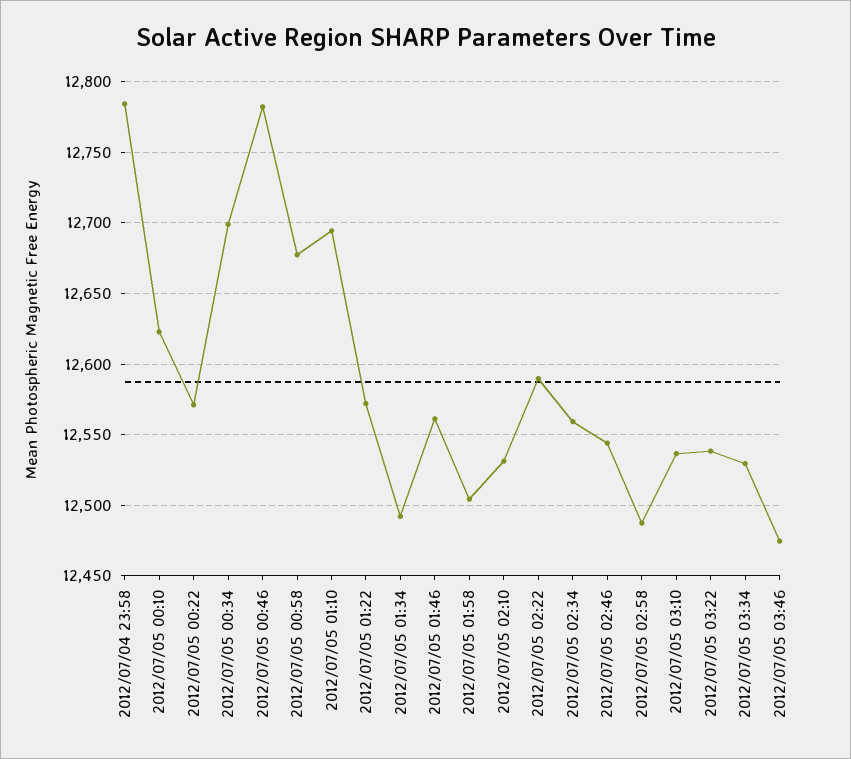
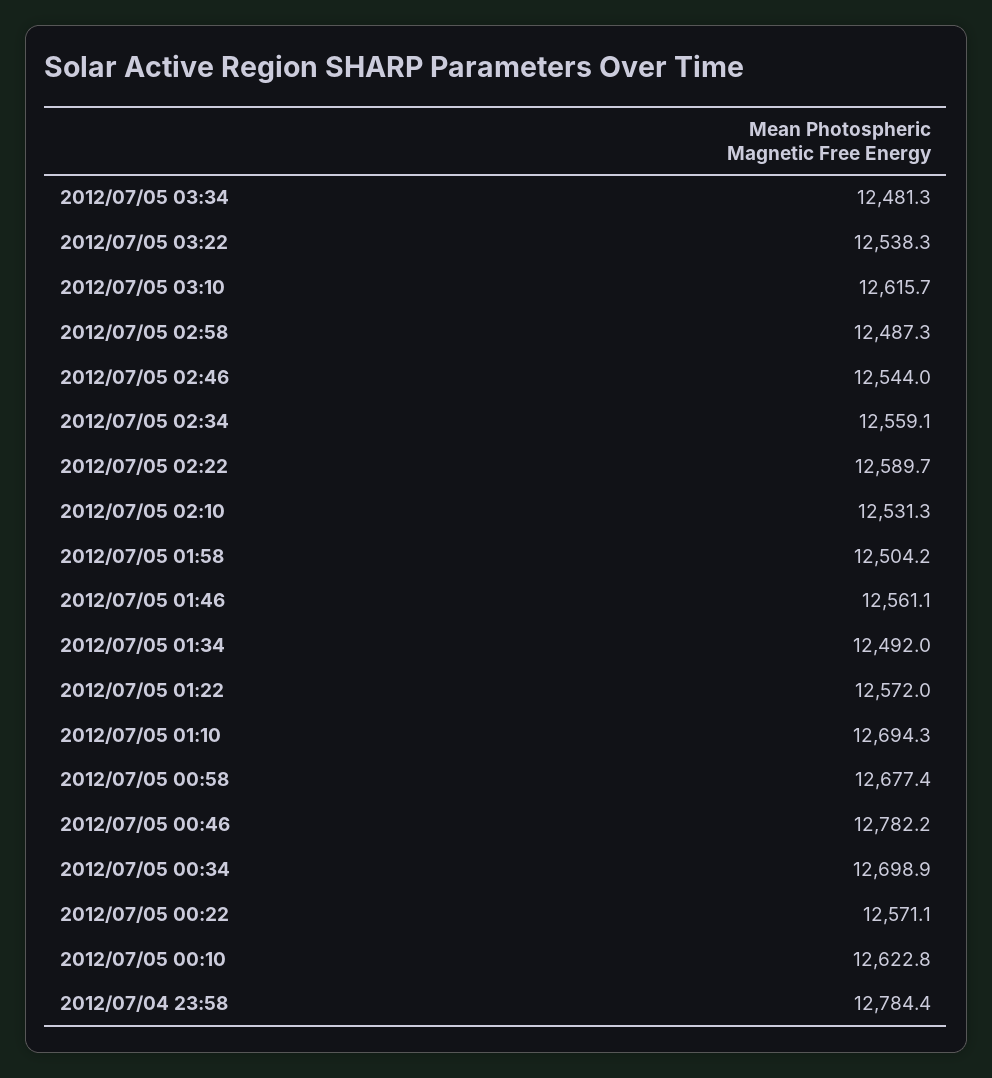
  {
    "2012/07/04 23:58": 12784.4,
    "2012/07/05 00:10": 12622.8,
    "2012/07/05 00:22": 12571.1,
    "2012/07/05 00:34": 12698.9,
    "2012/07/05 00:46": 12782.2,
    "2012/07/05 00:58": 12677.4,
    "2012/07/05 01:10": 12694.3,
    "2012/07/05 01:22": 12572,
    "2012/07/05 01:34": 12492,
    "2012/07/05 01:46": 12561.1,
    "2012/07/05 01:58": 12504.2,
    "2012/07/05 02:10": 12531.3,
    "2012/07/05 02:22": 12589.7,
    "2012/07/05 02:34": 12559.1,
    "2012/07/05 02:46": 12544,
    "2012/07/05 02:58": 12487.3,
-   "2012/07/05 03:10": 12535,
+   "2012/07/05 03:10": 12615.7,
    "2012/07/05 03:22": 12538.3,
-   "2012/07/05 03:34": 12530,
+   "2012/07/05 03:34": 12481.3
-   "2012/07/05 03:46": 12475
  }

